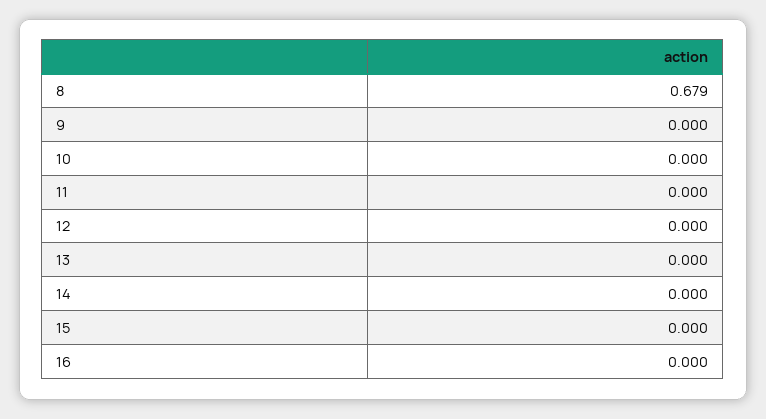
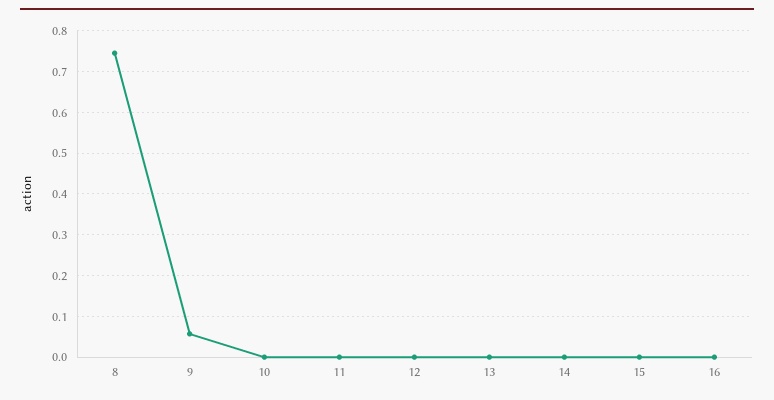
  {
-   "8": 0.679,
+   "8": 0.74,
-   "9": 0,
+   "9": 0.06,
    "10": 0,
    "11": 0,
    "12": 0,
    "13": 0,
    "14": 0,
    "15": 0,
    "16": 0
  }

